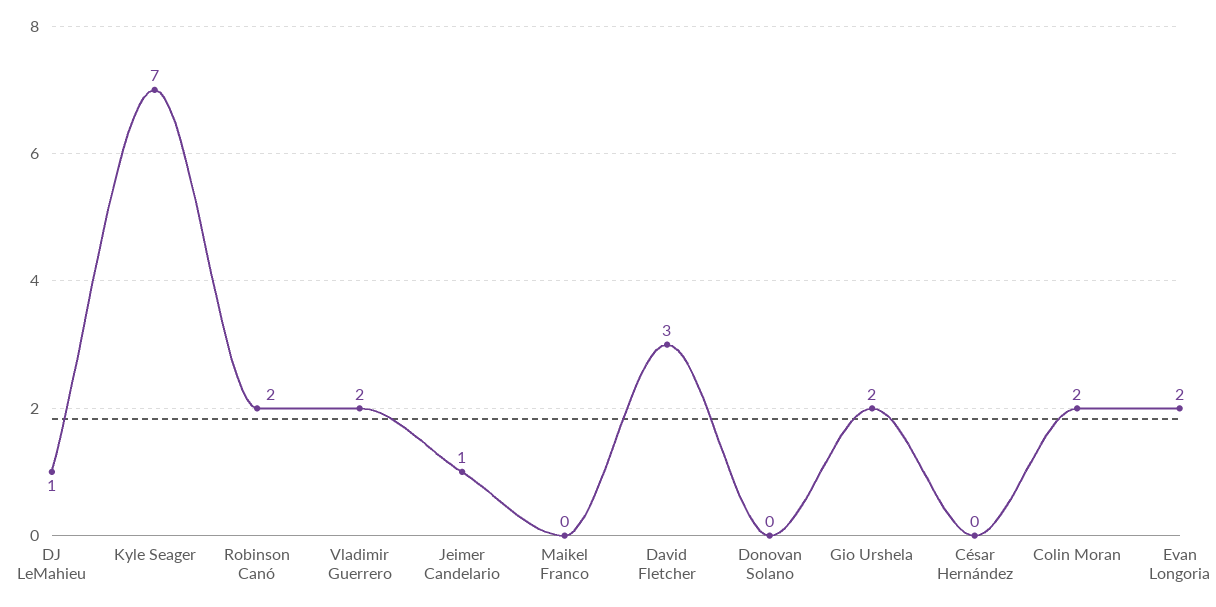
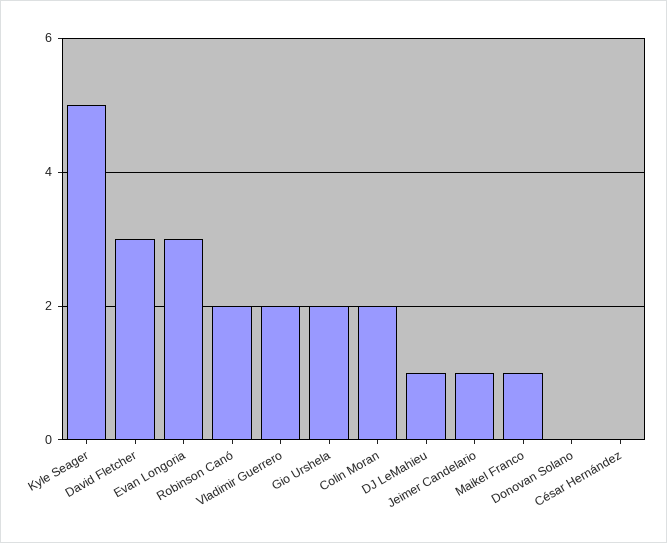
  {
    "DJ LeMahieu": 1,
-   "Kyle Seager": 7,
+   "Kyle Seager": 5,
    "Robinson Canó": 2,
    "Vladimir Guerrero": 2,
    "Jeimer Candelario": 1,
-   "Maikel Franco": 0,
+   "Maikel Franco": 1,
    "David Fletcher": 3,
    "Donovan Solano": 0,
    "Gio Urshela": 2,
    "César Hernández": 0,
    "Colin Moran": 2,
-   "Evan Longoria": 2
+   "Evan Longoria": 3
  }

